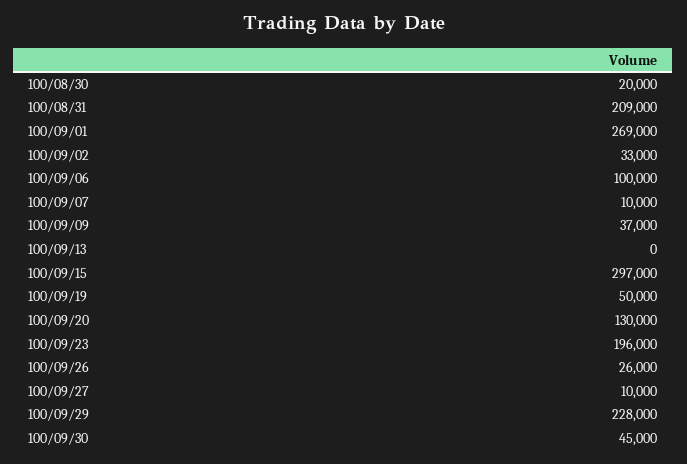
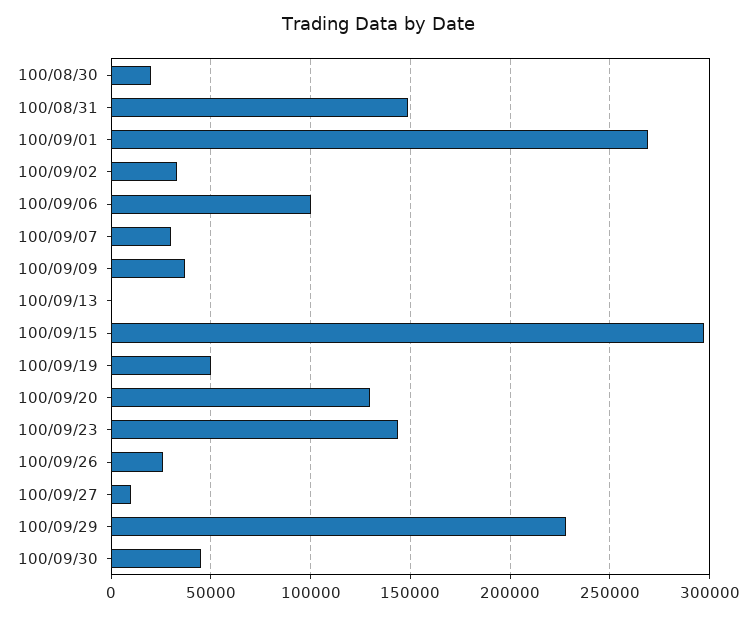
  {
    "100/08/30": 20000,
-   "100/08/31": 209000,
+   "100/08/31": 150000,
    "100/09/01": 269000,
    "100/09/02": 33000,
    "100/09/06": 100000,
-   "100/09/07": 10000,
+   "100/09/07": 30000,
    "100/09/09": 37000,
    "100/09/13": 0,
    "100/09/15": 297000,
    "100/09/19": 50000,
    "100/09/20": 130000,
-   "100/09/23": 196000,
+   "100/09/23": 145000,
    "100/09/26": 26000,
    "100/09/27": 10000,
    "100/09/29": 228000,
    "100/09/30": 45000
  }

